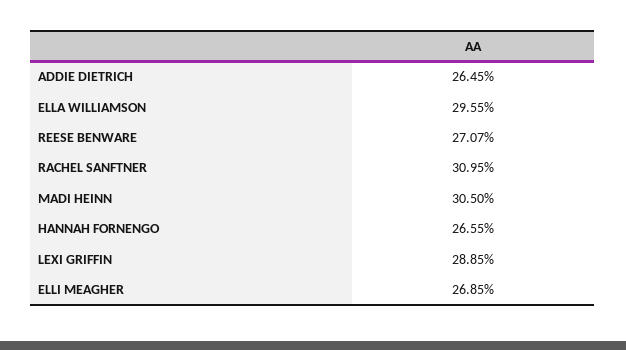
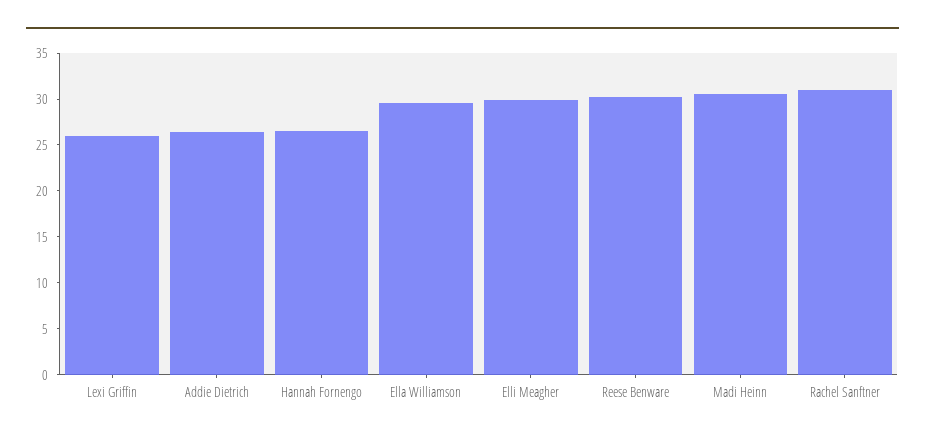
  {
    "ADDIE DIETRICH": 26.45,
    "ELLA WILLIAMSON": 29.55,
-   "REESE BENWARE": 27.07,
+   "REESE BENWARE": 30,
    "RACHEL SANFTNER": 30.95,
    "MADI HEINN": 30.5,
    "HANNAH FORNENGO": 26.55,
-   "LEXI GRIFFIN": 28.85,
+   "LEXI GRIFFIN": 26,
-   "ELLI MEAGHER": 26.85
+   "ELLI MEAGHER": 30
  }

